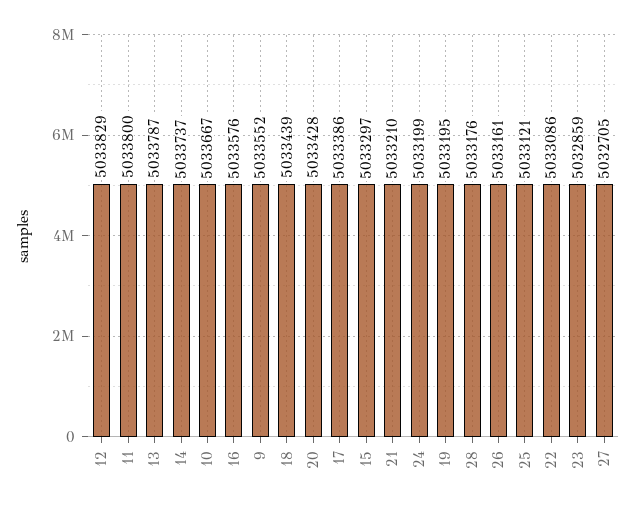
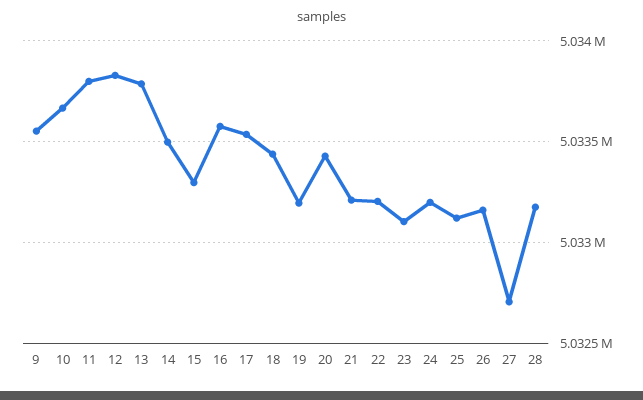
  {
    "12": 5033829,
    "11": 5033800,
    "13": 5033787,
-   "14": 5033737,
+   "14": 5033500,
    "10": 5033667,
    "16": 5033576,
    "9": 5033552,
    "18": 5033439,
    "20": 5033428,
-   "17": 5033386,
+   "17": 5033550,
    "15": 5033297,
    "21": 5033210,
    "24": 5033199,
    "19": 5033195,
    "28": 5033176,
    "26": 5033161,
    "25": 5033121,
-   "22": 5033086,
+   "22": 5033200,
-   "23": 5032859,
+   "23": 5033100,
    "27": 5032705
  }

